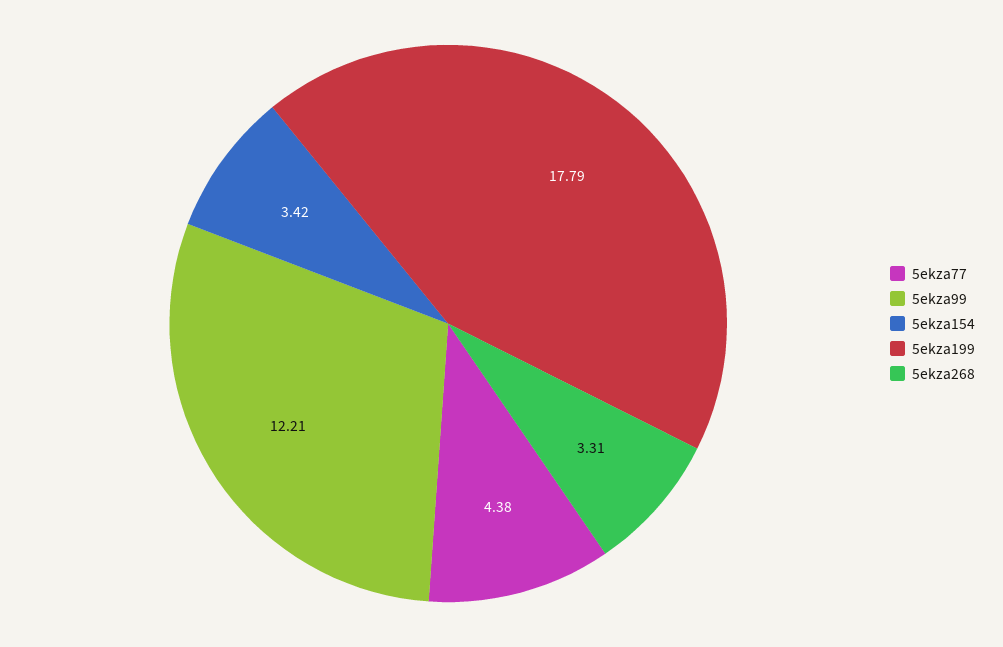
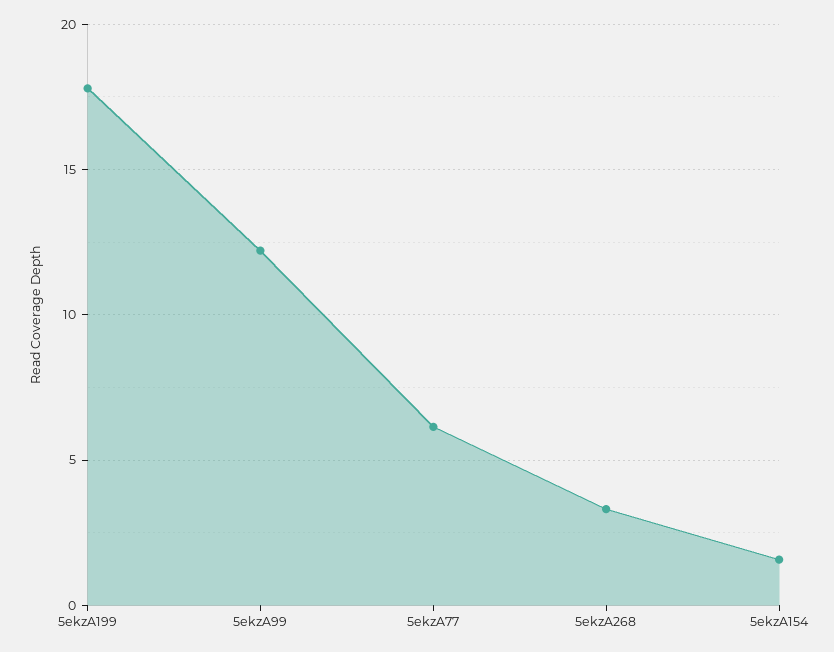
  {
-   "5ekza77": 4.38,
+   "5ekza77": 6,
    "5ekza99": 12.21,
-   "5ekza154": 3.42,
+   "5ekza154": 1.5,
    "5ekza199": 17.79,
    "5ekza268": 3.31
  }

